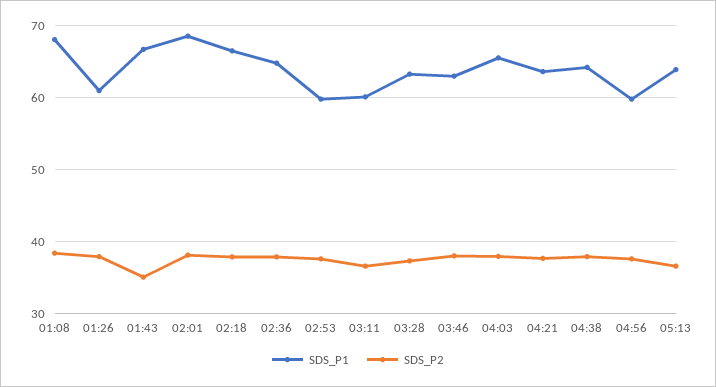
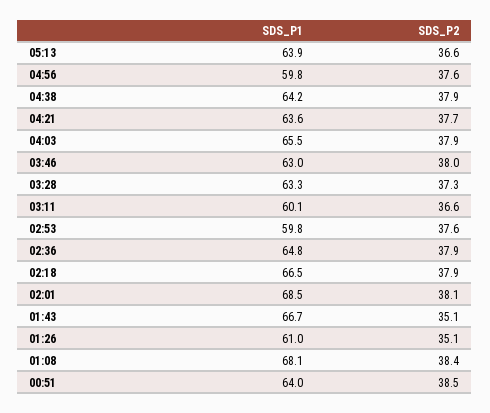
  {
    "SDS_P1": {
      "01:08": 68.1,
      "01:26": 61,
      "01:43": 66.7,
      "02:01": 68.5,
      "02:18": 66.5,
      "02:36": 64.8,
      "02:53": 59.8,
      "03:11": 60.1,
      "03:28": 63.3,
      "03:46": 63,
      "04:03": 65.5,
      "04:21": 63.6,
      "04:38": 64.2,
      "04:56": 59.8,
-     "05:13": 63.9
+     "05:13": 63.9,
+     "00:51": 64
    },
    "SDS_P2": {
      "01:08": 38.4,
-     "01:26": 38,
+     "01:26": 35.1,
      "01:43": 35.1,
      "02:01": 38.1,
      "02:18": 37.9,
      "02:36": 37.9,
      "02:53": 37.6,
      "03:11": 36.6,
      "03:28": 37.3,
      "03:46": 38,
      "04:03": 37.9,
      "04:21": 37.7,
      "04:38": 37.9,
      "04:56": 37.6,
-     "05:13": 36.6
+     "05:13": 36.6,
+     "00:51": 38.5
    }
  }

